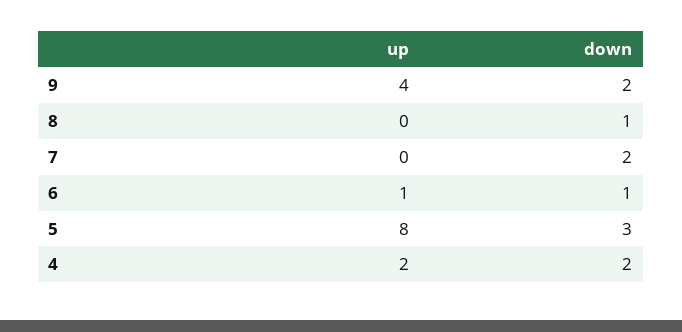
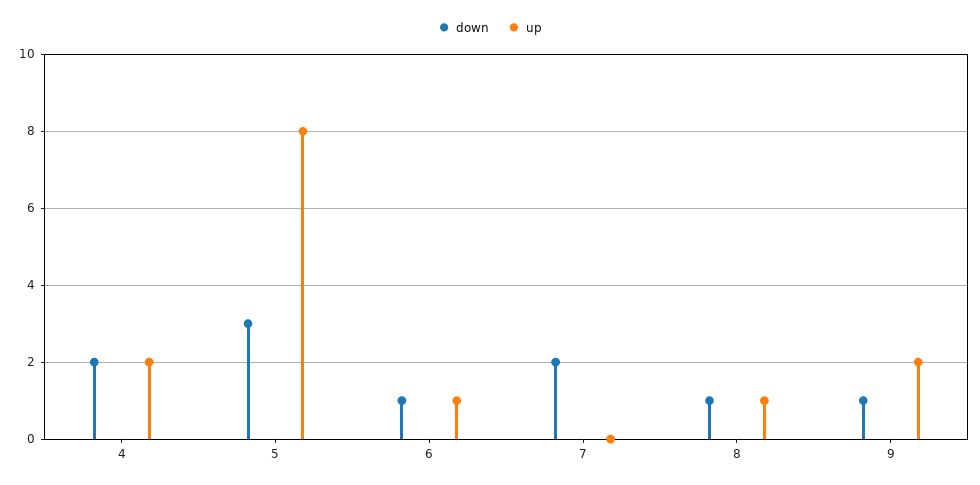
  {
    "up": {
-     "9": 4,
+     "9": 2,
-     "8": 0,
+     "8": 1,
      "7": 0,
      "6": 1,
      "5": 8,
      "4": 2
    },
    "down": {
-     "9": 2,
+     "9": 1,
      "8": 1,
      "7": 2,
      "6": 1,
      "5": 3,
      "4": 2
    }
  }

